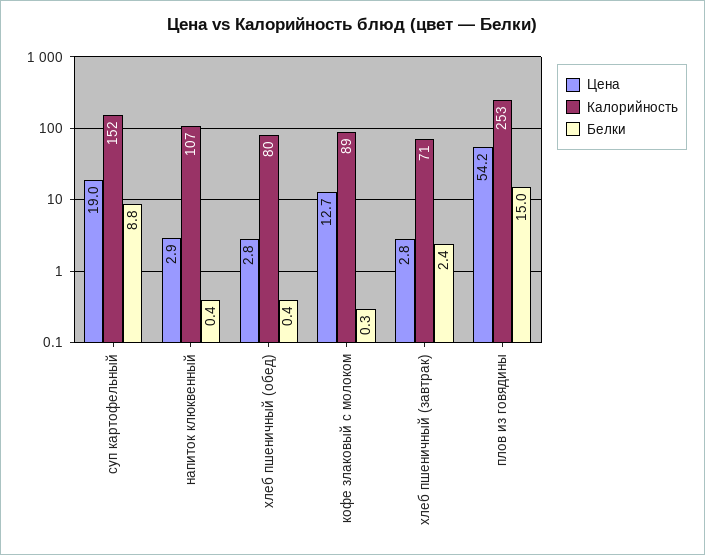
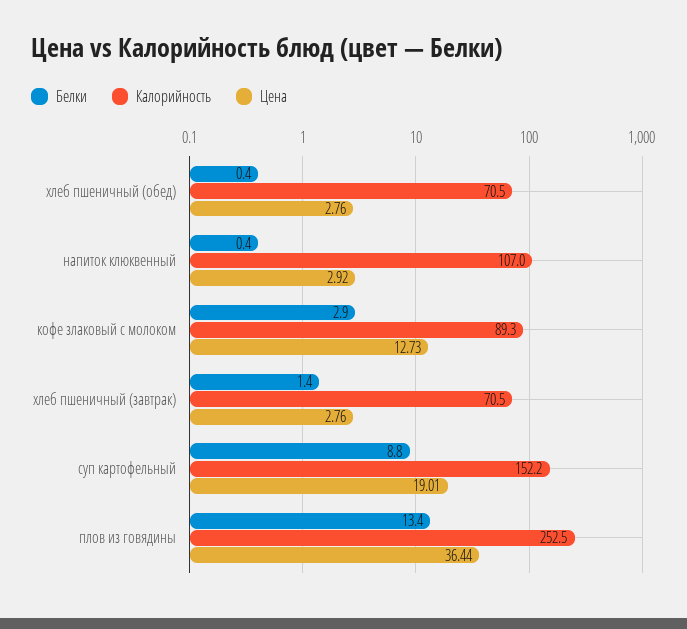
  {
    "Цена": {
      "суп картофельный": 19.01,
      "напиток клюквенный": 2.92,
      "хлеб пшеничный (обед)": 2.76,
      "кофе злаковый с молоком": 12.73,
      "хлеб пшеничный (завтрак)": 2.76,
-     "плов из говядины": 54.2
+     "плов из говядины": 36.44
    },
    "Калорийность": {
      "суп картофельный": 152.2,
      "напиток клюквенный": 107,
-     "хлеб пшеничный (обед)": 80,
+     "хлеб пшеничный (обед)": 70.5,
      "кофе злаковый с молоком": 89.3,
      "хлеб пшеничный (завтрак)": 70.5,
      "плов из говядины": 252.5
    },
    "Белки": {
      "суп картофельный": 8.8,
      "напиток клюквенный": 0.4,
      "хлеб пшеничный (обед)": 0.4,
-     "кофе злаковый с молоком": 0.3,
+     "кофе злаковый с молоком": 2.9,
-     "хлеб пшеничный (завтрак)": 2.4,
+     "хлеб пшеничный (завтрак)": 1.4,
-     "плов из говядины": 15
+     "плов из говядины": 13.4
    }
  }

